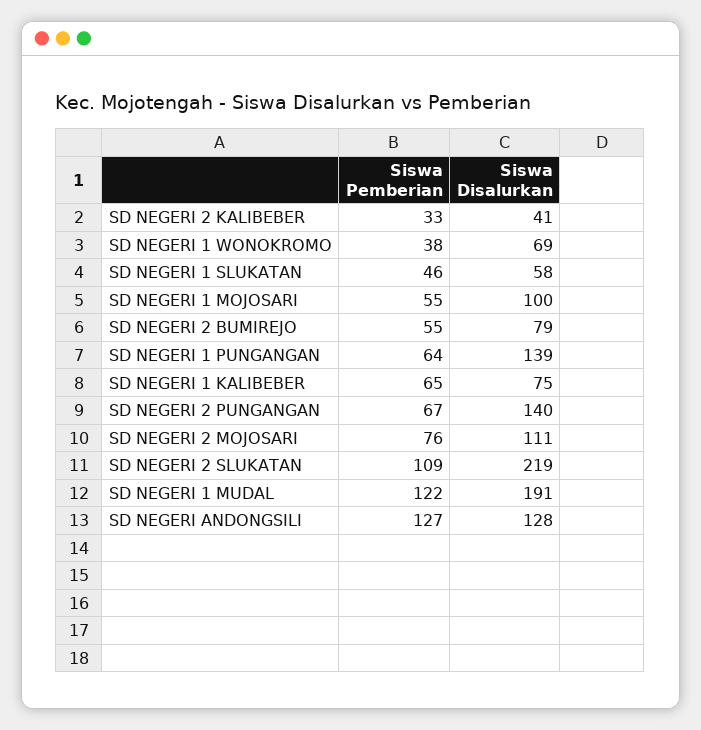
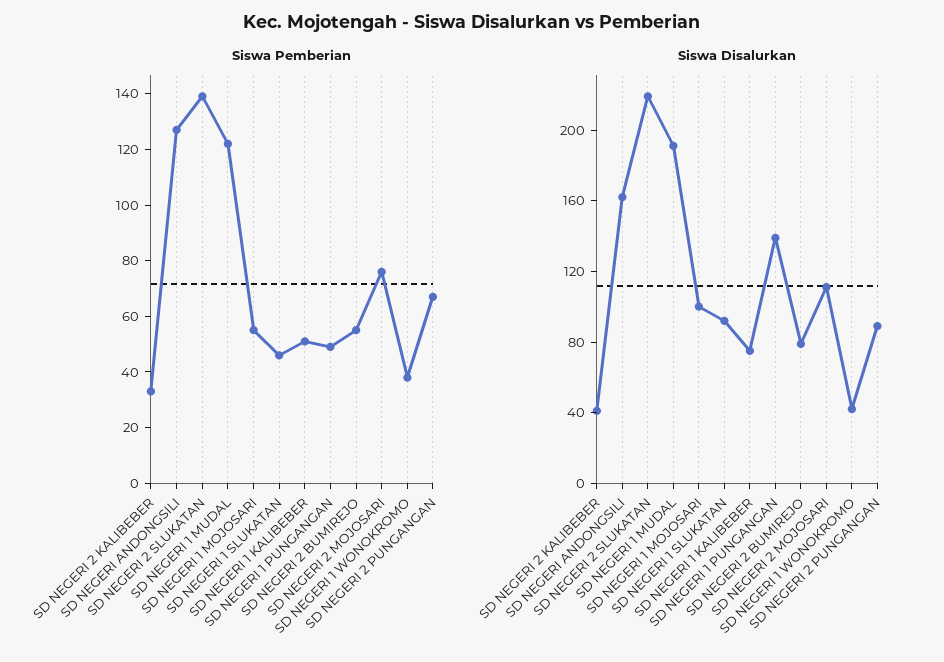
  {
    "Siswa Pemberian": {
      "SD NEGERI 2 KALIBEBER": 33,
      "SD NEGERI 1 WONOKROMO": 38,
      "SD NEGERI 1 SLUKATAN": 46,
      "SD NEGERI 1 MOJOSARI": 55,
      "SD NEGERI 2 BUMIREJO": 55,
-     "SD NEGERI 1 PUNGANGAN": 64,
+     "SD NEGERI 1 PUNGANGAN": 50,
-     "SD NEGERI 1 KALIBEBER": 65,
+     "SD NEGERI 1 KALIBEBER": 50,
      "SD NEGERI 2 PUNGANGAN": 67,
      "SD NEGERI 2 MOJOSARI": 76,
-     "SD NEGERI 2 SLUKATAN": 109,
+     "SD NEGERI 2 SLUKATAN": 140,
      "SD NEGERI 1 MUDAL": 122,
      "SD NEGERI ANDONGSILI": 127
    },
    "Siswa Disalurkan": {
      "SD NEGERI 2 KALIBEBER": 41,
-     "SD NEGERI 1 WONOKROMO": 69,
+     "SD NEGERI 1 WONOKROMO": 40,
-     "SD NEGERI 1 SLUKATAN": 58,
+     "SD NEGERI 1 SLUKATAN": 90,
      "SD NEGERI 1 MOJOSARI": 100,
      "SD NEGERI 2 BUMIREJO": 79,
      "SD NEGERI 1 PUNGANGAN": 139,
      "SD NEGERI 1 KALIBEBER": 75,
-     "SD NEGERI 2 PUNGANGAN": 140,
+     "SD NEGERI 2 PUNGANGAN": 90,
      "SD NEGERI 2 MOJOSARI": 111,
      "SD NEGERI 2 SLUKATAN": 219,
      "SD NEGERI 1 MUDAL": 191,
-     "SD NEGERI ANDONGSILI": 128
+     "SD NEGERI ANDONGSILI": 160
    }
  }

